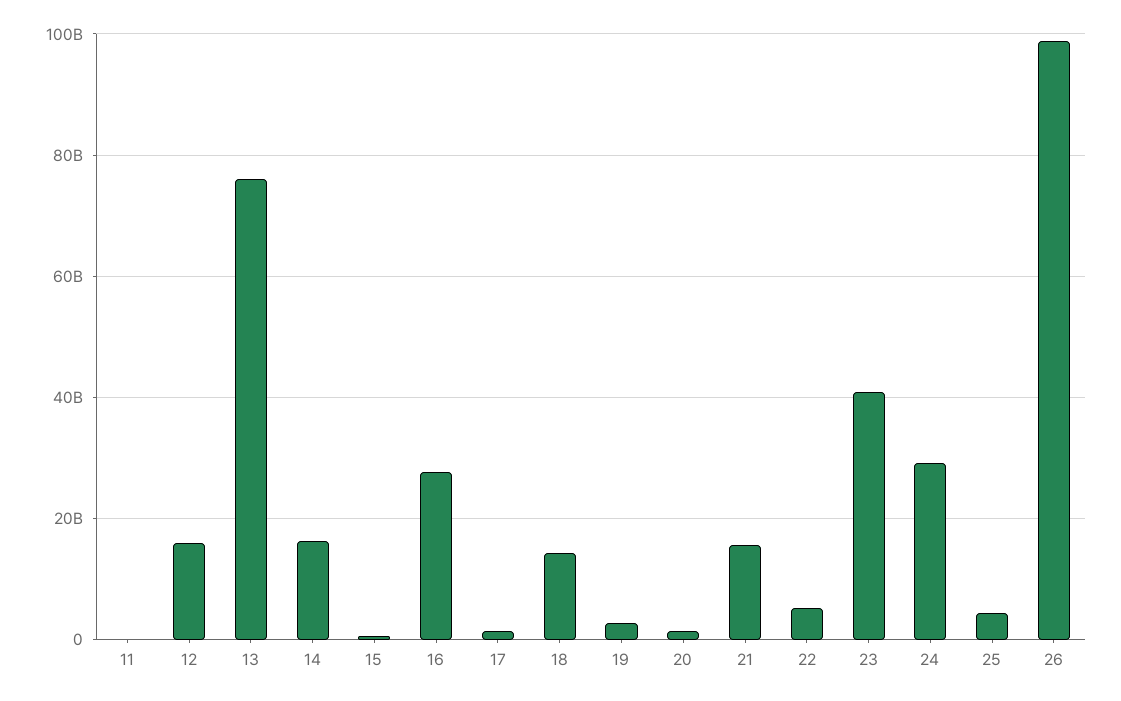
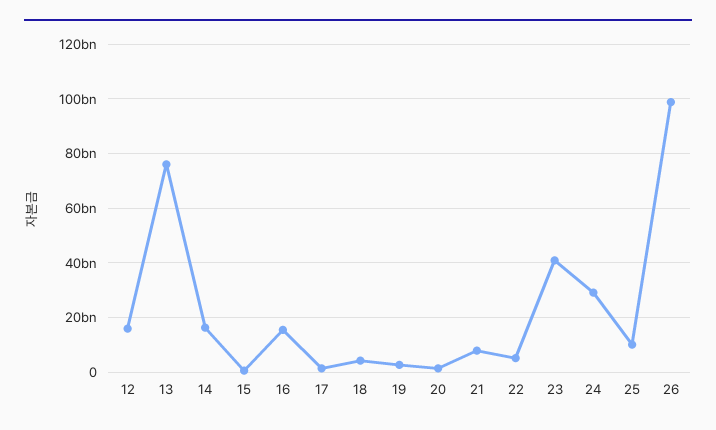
  {
-   "11": 0,
    "12": 16000000000,
    "13": 76000000000,
    "14": 16000000000,
    "15": 0,
-   "16": 28000000000,
+   "16": 15000000000,
    "17": 2000000000,
-   "18": 14000000000,
+   "18": 5000000000,
    "19": 2000000000,
    "20": 2000000000,
-   "21": 16000000000,
+   "21": 7500000000,
    "22": 6000000000,
    "23": 40000000000,
    "24": 30000000000,
-   "25": 4000000000,
+   "25": 10000000000,
    "26": 98000000000
  }

